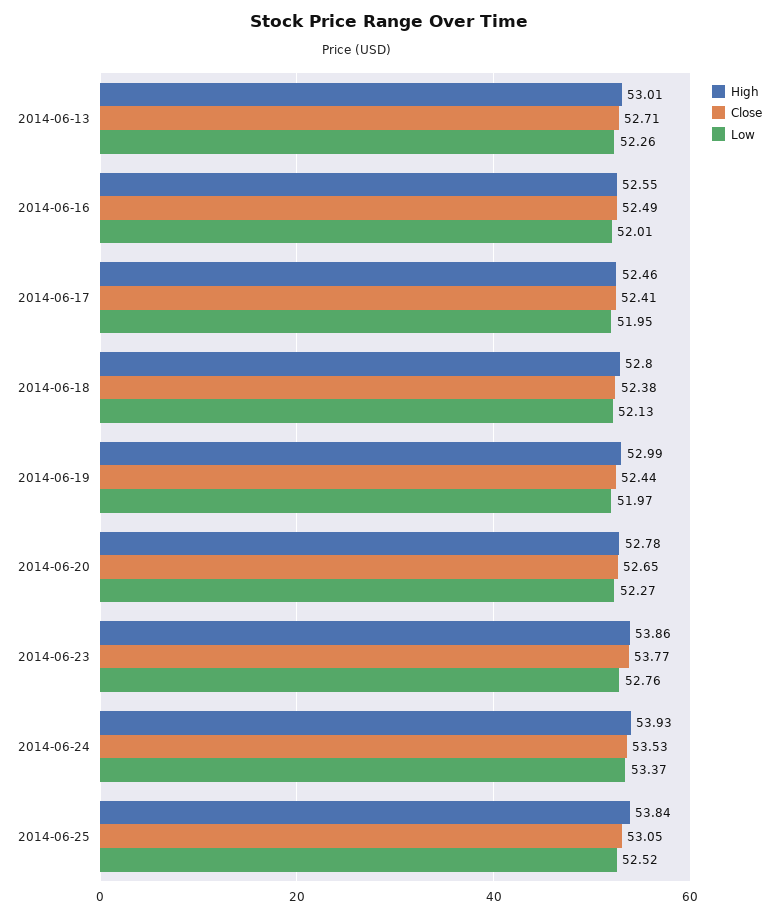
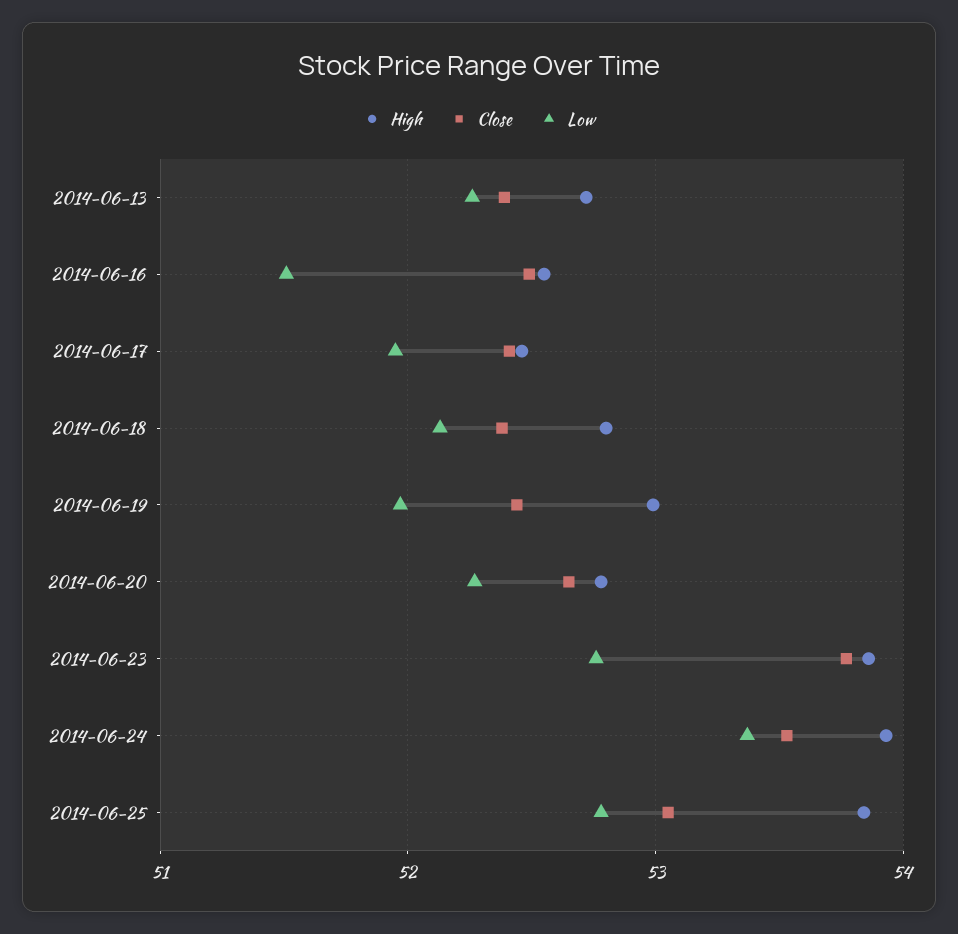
  {
    "High": {
-     "2014-06-13": 53.01,
+     "2014-06-13": 52.7,
      "2014-06-16": 52.55,
      "2014-06-17": 52.46,
      "2014-06-18": 52.8,
      "2014-06-19": 52.99,
      "2014-06-20": 52.78,
      "2014-06-23": 53.86,
      "2014-06-24": 53.93,
      "2014-06-25": 53.84
    },
    "Close": {
-     "2014-06-13": 52.71,
+     "2014-06-13": 52.4,
      "2014-06-16": 52.49,
      "2014-06-17": 52.41,
      "2014-06-18": 52.38,
      "2014-06-19": 52.44,
      "2014-06-20": 52.65,
      "2014-06-23": 53.77,
      "2014-06-24": 53.53,
      "2014-06-25": 53.05
    },
    "Low": {
      "2014-06-13": 52.26,
-     "2014-06-16": 52.01,
+     "2014-06-16": 51.5,
      "2014-06-17": 51.95,
      "2014-06-18": 52.13,
      "2014-06-19": 51.97,
      "2014-06-20": 52.27,
      "2014-06-23": 52.76,
      "2014-06-24": 53.37,
-     "2014-06-25": 52.52
+     "2014-06-25": 52.8
    }
  }

